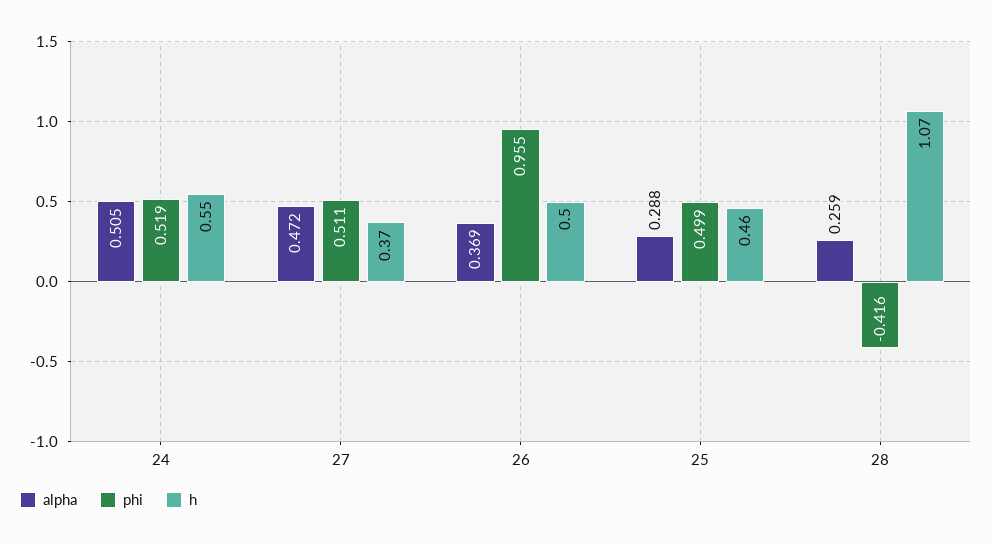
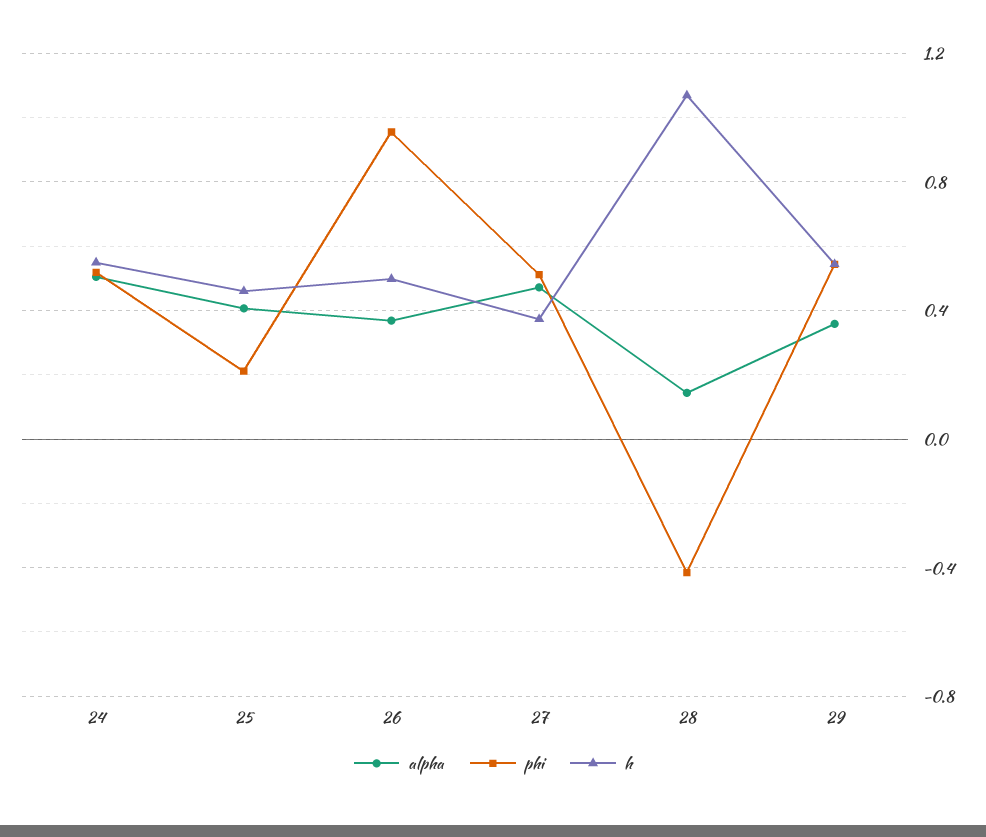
  {
    "alpha": {
      "24": 0.505,
      "27": 0.472,
      "26": 0.369,
-     "25": 0.288,
+     "25": 0.4,
-     "28": 0.259
+     "28": 0.15,
+     "29": 0.35
    },
    "phi": {
      "24": 0.519,
      "27": 0.511,
      "26": 0.955,
-     "25": 0.499,
+     "25": 0.2,
-     "28": -0.416
+     "28": -0.416,
+     "29": 0.55
    },
    "h": {
      "24": 0.55,
      "27": 0.37,
      "26": 0.5,
      "25": 0.46,
-     "28": 1.07
+     "28": 1.07,
+     "29": 0.55
    }
  }

